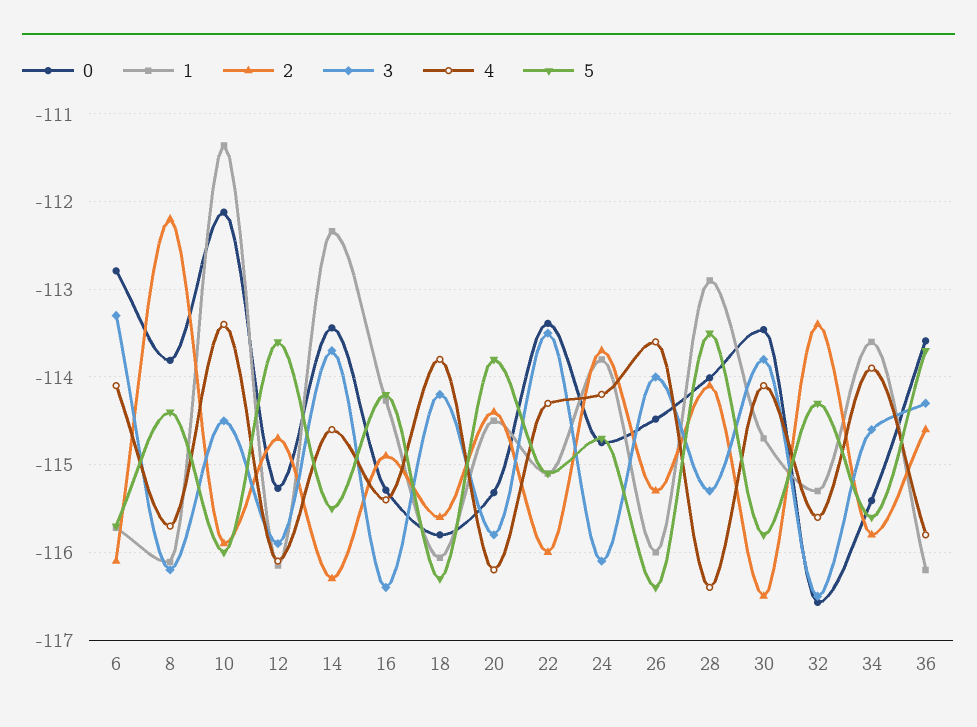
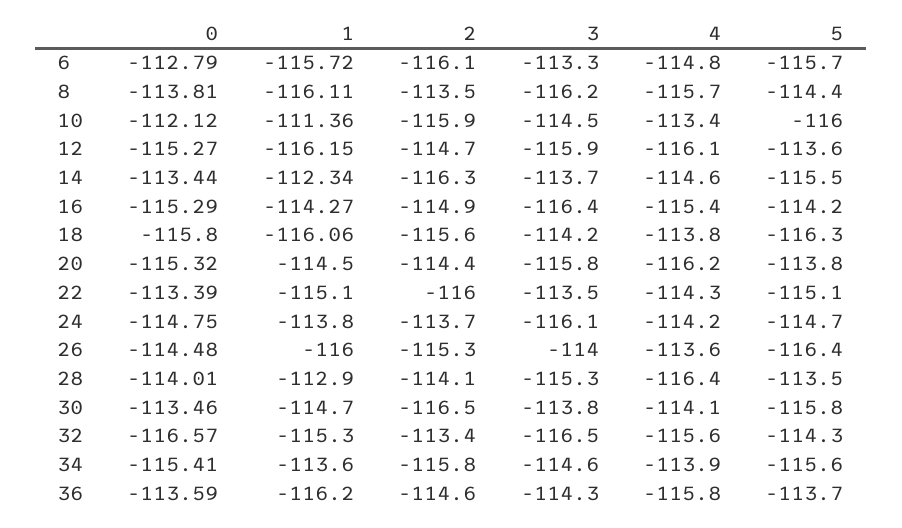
  {
    "0": {
      "6": -112.79,
      "8": -113.81,
      "10": -112.12,
      "12": -115.27,
      "14": -113.44,
      "16": -115.29,
      "18": -115.8,
      "20": -115.32,
      "22": -113.39,
      "24": -114.75,
      "26": -114.48,
      "28": -114.01,
      "30": -113.46,
      "32": -116.57,
      "34": -115.41,
      "36": -113.59
    },
    "1": {
      "6": -115.72,
      "8": -116.11,
      "10": -111.36,
      "12": -116.15,
      "14": -112.34,
      "16": -114.27,
      "18": -116.06,
      "20": -114.5,
      "22": -115.1,
      "24": -113.8,
      "26": -116,
      "28": -112.9,
      "30": -114.7,
      "32": -115.3,
      "34": -113.6,
      "36": -116.2
    },
    "2": {
      "6": -116.1,
-     "8": -112.2,
+     "8": -113.5,
      "10": -115.9,
      "12": -114.7,
      "14": -116.3,
      "16": -114.9,
      "18": -115.6,
      "20": -114.4,
      "22": -116,
      "24": -113.7,
      "26": -115.3,
      "28": -114.1,
      "30": -116.5,
      "32": -113.4,
      "34": -115.8,
      "36": -114.6
    },
    "3": {
      "6": -113.3,
      "8": -116.2,
      "10": -114.5,
      "12": -115.9,
      "14": -113.7,
      "16": -116.4,
      "18": -114.2,
      "20": -115.8,
      "22": -113.5,
      "24": -116.1,
      "26": -114,
      "28": -115.3,
      "30": -113.8,
      "32": -116.5,
      "34": -114.6,
      "36": -114.3
    },
    "4": {
-     "6": -114.1,
+     "6": -114.8,
      "8": -115.7,
      "10": -113.4,
      "12": -116.1,
      "14": -114.6,
      "16": -115.4,
      "18": -113.8,
      "20": -116.2,
      "22": -114.3,
      "24": -114.2,
      "26": -113.6,
      "28": -116.4,
      "30": -114.1,
      "32": -115.6,
      "34": -113.9,
      "36": -115.8
    },
    "5": {
      "6": -115.7,
      "8": -114.4,
      "10": -116,
      "12": -113.6,
      "14": -115.5,
      "16": -114.2,
      "18": -116.3,
      "20": -113.8,
      "22": -115.1,
      "24": -114.7,
      "26": -116.4,
      "28": -113.5,
      "30": -115.8,
      "32": -114.3,
      "34": -115.6,
      "36": -113.7
    }
  }

